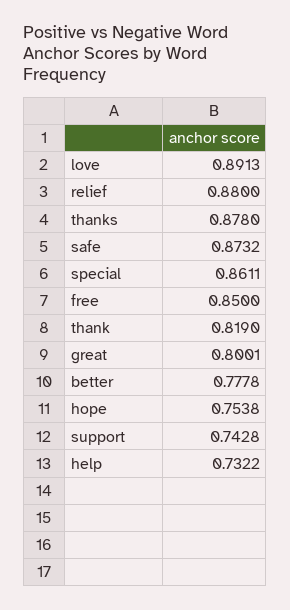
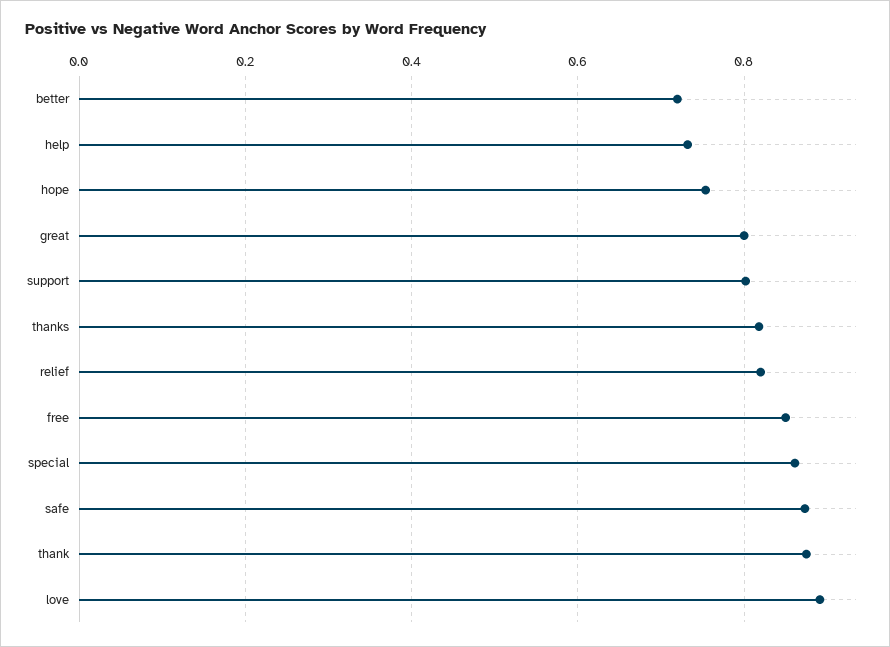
  {
    "love": 0.8913,
-   "relief": 0.88,
+   "relief": 0.82,
-   "thanks": 0.878,
+   "thanks": 0.82,
    "safe": 0.8732,
    "special": 0.8611,
    "free": 0.85,
-   "thank": 0.819,
+   "thank": 0.88,
    "great": 0.8001,
-   "better": 0.7778,
+   "better": 0.72,
    "hope": 0.7538,
-   "support": 0.7428,
+   "support": 0.8,
    "help": 0.7322
  }

